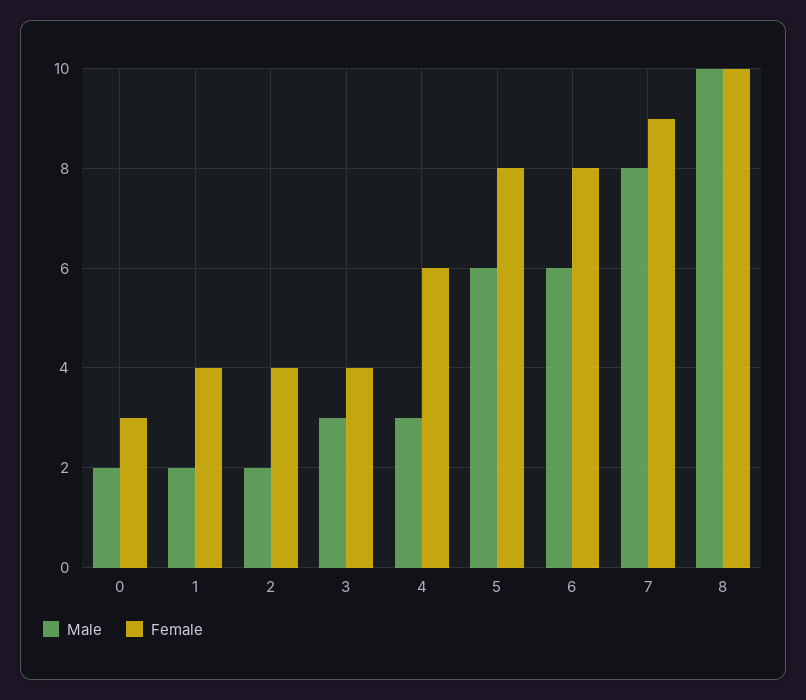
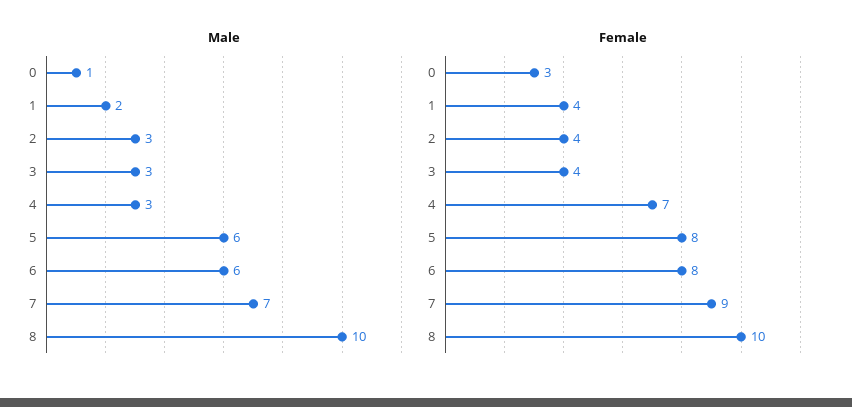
  {
    "Male": {
-     "0": 2,
+     "0": 1,
      "1": 2,
-     "2": 2,
+     "2": 3,
      "3": 3,
      "4": 3,
      "5": 6,
      "6": 6,
-     "7": 8,
+     "7": 7,
      "8": 10
    },
    "Female": {
      "0": 3,
      "1": 4,
      "2": 4,
      "3": 4,
-     "4": 6,
+     "4": 7,
      "5": 8,
      "6": 8,
      "7": 9,
      "8": 10
    }
  }

